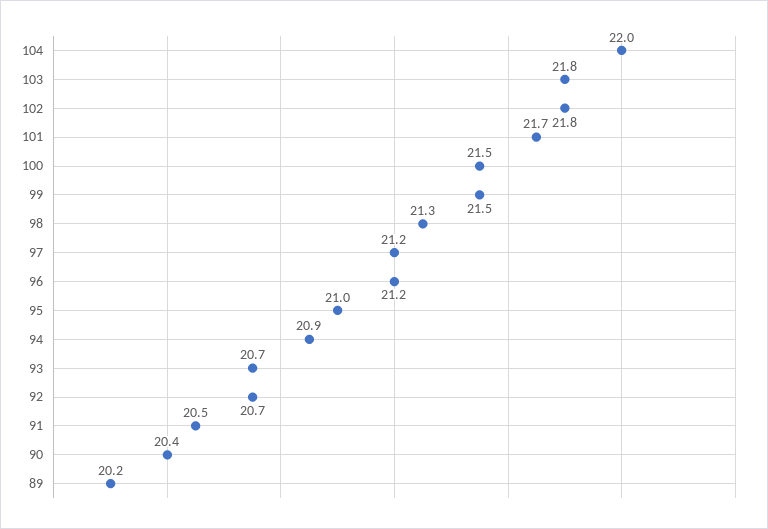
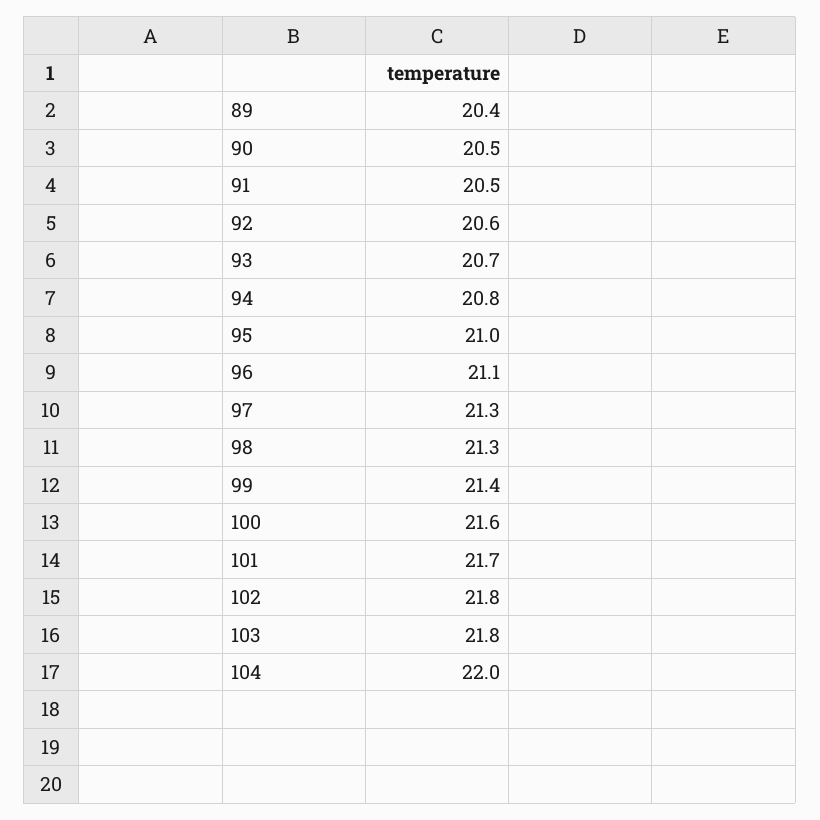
  {
    "104": 22,
    "103": 21.8,
    "102": 21.8,
    "101": 21.7,
-   "100": 21.5,
+   "100": 21.6,
-   "99": 21.5,
+   "99": 21.4,
    "98": 21.3,
-   "97": 21.2,
+   "97": 21.3,
-   "96": 21.2,
+   "96": 21.1,
    "95": 21,
-   "94": 20.9,
+   "94": 20.8,
    "93": 20.7,
-   "92": 20.7,
+   "92": 20.6,
    "91": 20.5,
-   "90": 20.4,
+   "90": 20.5,
-   "89": 20.2
+   "89": 20.4
  }

